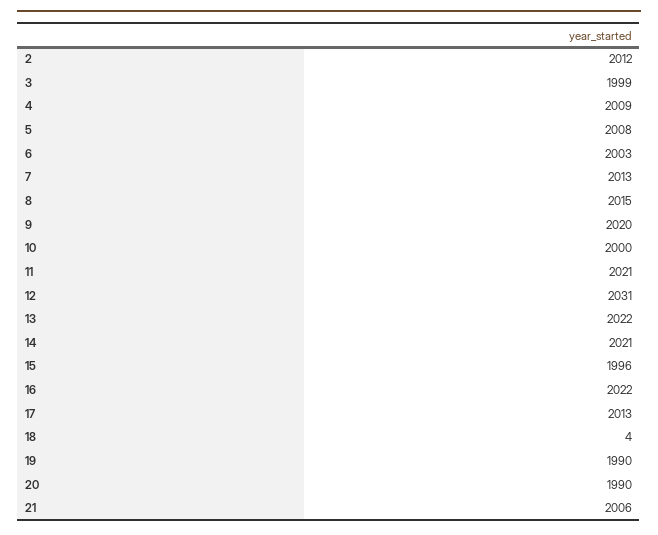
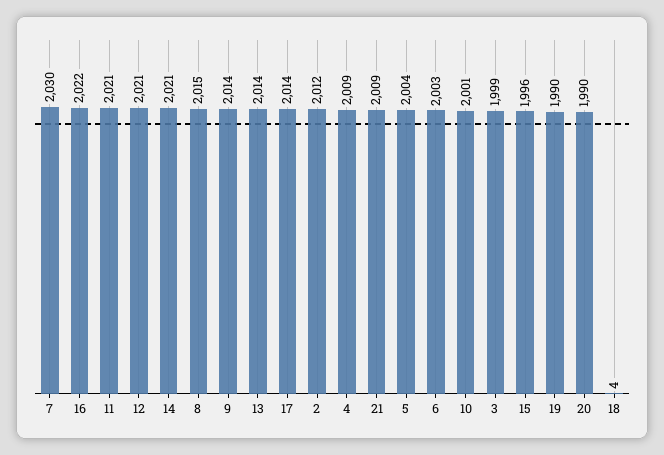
  {
    "2": 2012,
    "3": 1999,
    "4": 2009,
-   "5": 2008,
+   "5": 2004,
    "6": 2003,
-   "7": 2013,
+   "7": 2030,
    "8": 2015,
-   "9": 2020,
+   "9": 2014,
-   "10": 2000,
+   "10": 2001,
    "11": 2021,
-   "12": 2031,
+   "12": 2021,
-   "13": 2022,
+   "13": 2014,
    "14": 2021,
    "15": 1996,
    "16": 2022,
-   "17": 2013,
+   "17": 2014,
    "18": 4,
    "19": 1990,
    "20": 1990,
-   "21": 2006
+   "21": 2009
  }

